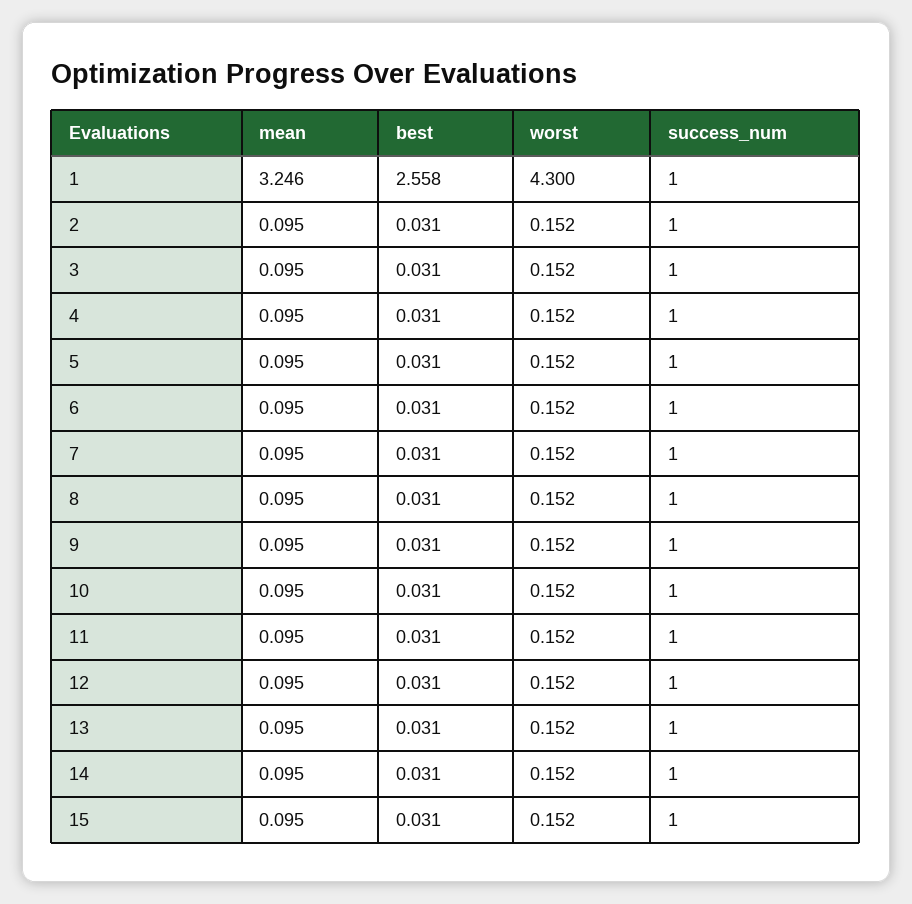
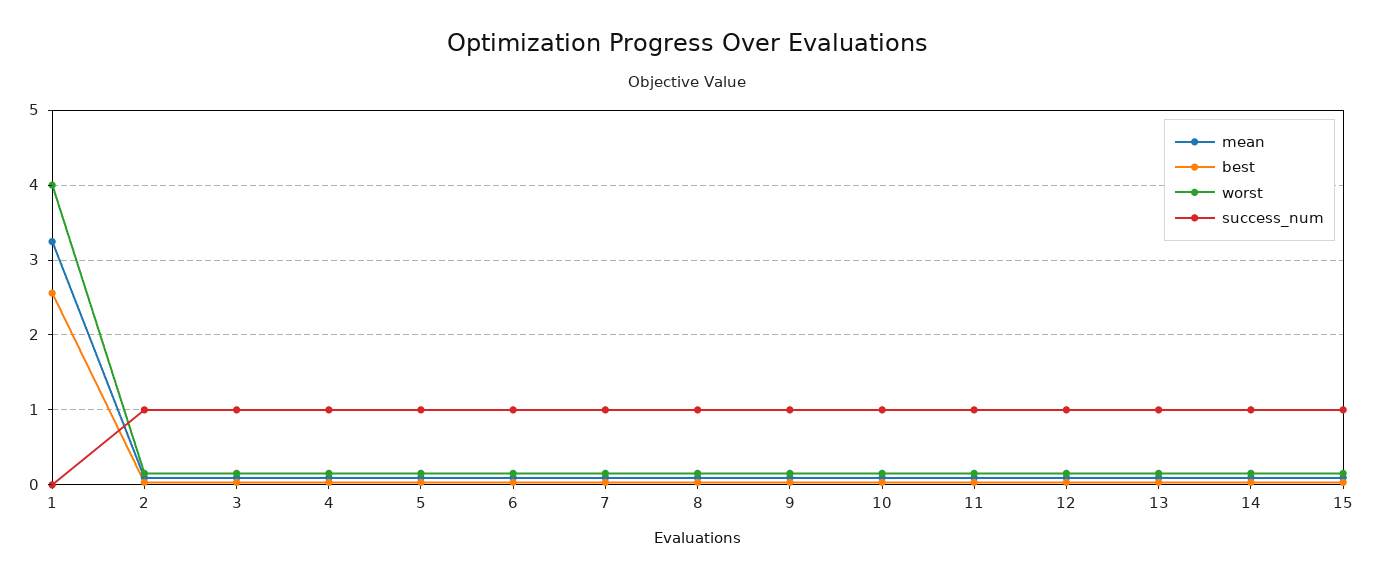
  {
    "mean": {
      "1": 3.246,
      "2": 0.095,
      "3": 0.095,
      "4": 0.095,
      "5": 0.095,
      "6": 0.095,
      "7": 0.095,
      "8": 0.095,
      "9": 0.095,
      "10": 0.095,
      "11": 0.095,
      "12": 0.095,
      "13": 0.095,
      "14": 0.095,
      "15": 0.095
    },
    "best": {
      "1": 2.558,
      "2": 0.031,
      "3": 0.031,
      "4": 0.031,
      "5": 0.031,
      "6": 0.031,
      "7": 0.031,
      "8": 0.031,
      "9": 0.031,
      "10": 0.031,
      "11": 0.031,
      "12": 0.031,
      "13": 0.031,
      "14": 0.031,
      "15": 0.031
    },
    "worst": {
-     "1": 4.3,
+     "1": 4,
      "2": 0.152,
      "3": 0.152,
      "4": 0.152,
      "5": 0.152,
      "6": 0.152,
      "7": 0.152,
      "8": 0.152,
      "9": 0.152,
      "10": 0.152,
      "11": 0.152,
      "12": 0.152,
      "13": 0.152,
      "14": 0.152,
      "15": 0.152
    },
    "success_num": {
-     "1": 1,
+     "1": 0,
      "2": 1,
      "3": 1,
      "4": 1,
      "5": 1,
      "6": 1,
      "7": 1,
      "8": 1,
      "9": 1,
      "10": 1,
      "11": 1,
      "12": 1,
      "13": 1,
      "14": 1,
      "15": 1
    }
  }

